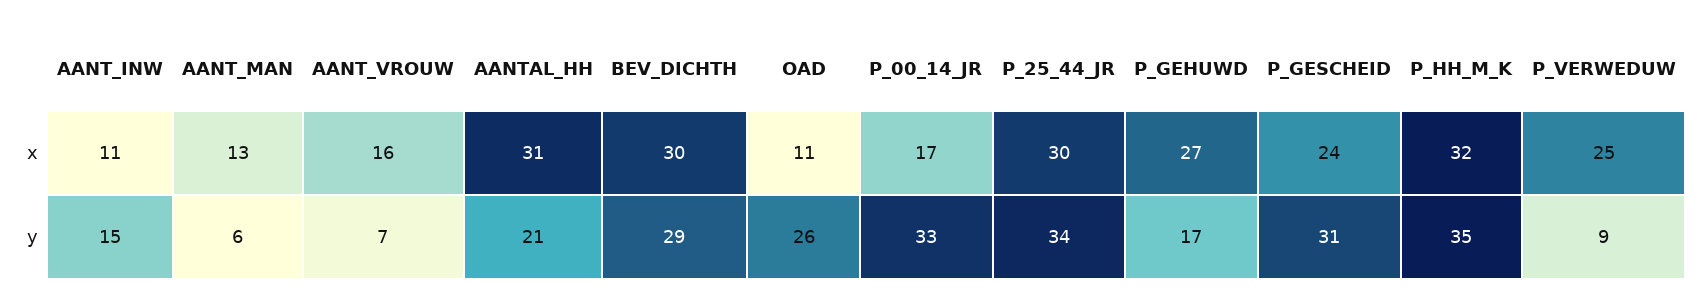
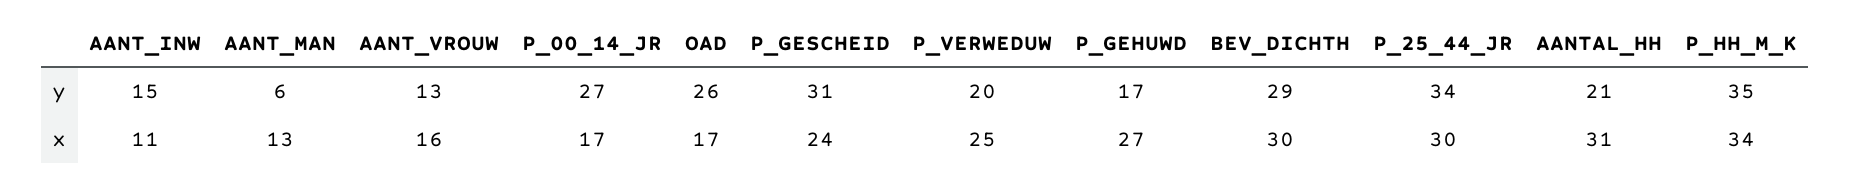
  {
    "AANT_INW": {
      "x": 11,
      "y": 15
    },
    "AANT_MAN": {
      "x": 13,
      "y": 6
    },
    "AANT_VROUW": {
      "x": 16,
-     "y": 7
+     "y": 13
    },
    "AANTAL_HH": {
      "x": 31,
      "y": 21
    },
    "BEV_DICHTH": {
      "x": 30,
      "y": 29
    },
    "OAD": {
-     "x": 11,
+     "x": 17,
      "y": 26
    },
    "P_00_14_JR": {
      "x": 17,
-     "y": 33
+     "y": 27
    },
    "P_25_44_JR": {
      "x": 30,
      "y": 34
    },
    "P_GEHUWD": {
      "x": 27,
      "y": 17
    },
    "P_GESCHEID": {
      "x": 24,
      "y": 31
    },
    "P_HH_M_K": {
-     "x": 32,
+     "x": 34,
      "y": 35
    },
    "P_VERWEDUW": {
      "x": 25,
-     "y": 9
+     "y": 20
    }
  }

